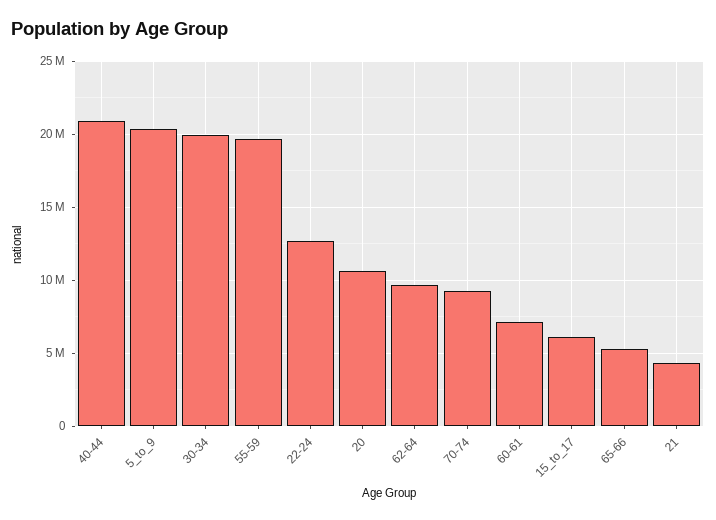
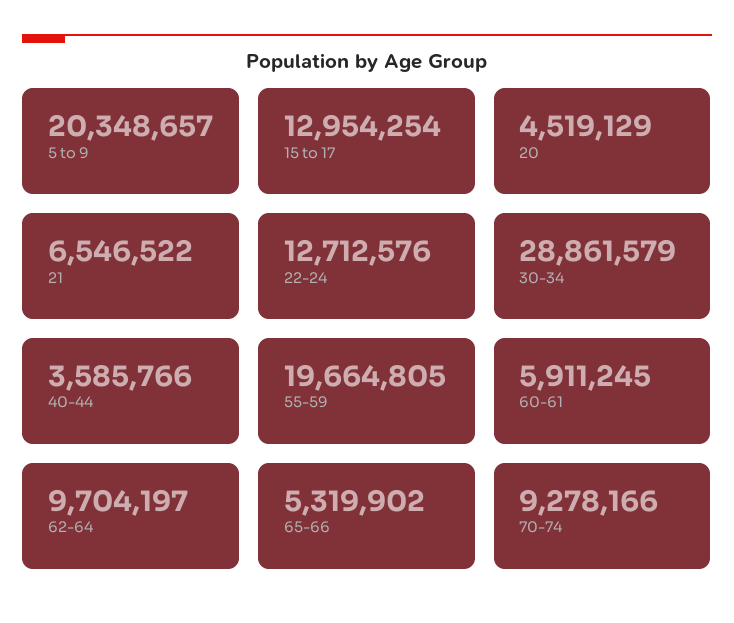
  {
-   "40-44": 21000000,
+   "40-44": 3585766,
    "5_to_9": 20348657,
-   "30-34": 20000000,
+   "30-34": 28861579,
    "55-59": 19664805,
    "22-24": 12712576,
-   "20": 10500000,
+   "20": 4519129,
    "62-64": 9704197,
    "70-74": 9278166,
-   "60-61": 7000000,
+   "60-61": 5911245,
-   "15_to_17": 6000000,
+   "15_to_17": 12954254,
    "65-66": 5319902,
-   "21": 4500000
+   "21": 6546522
  }

